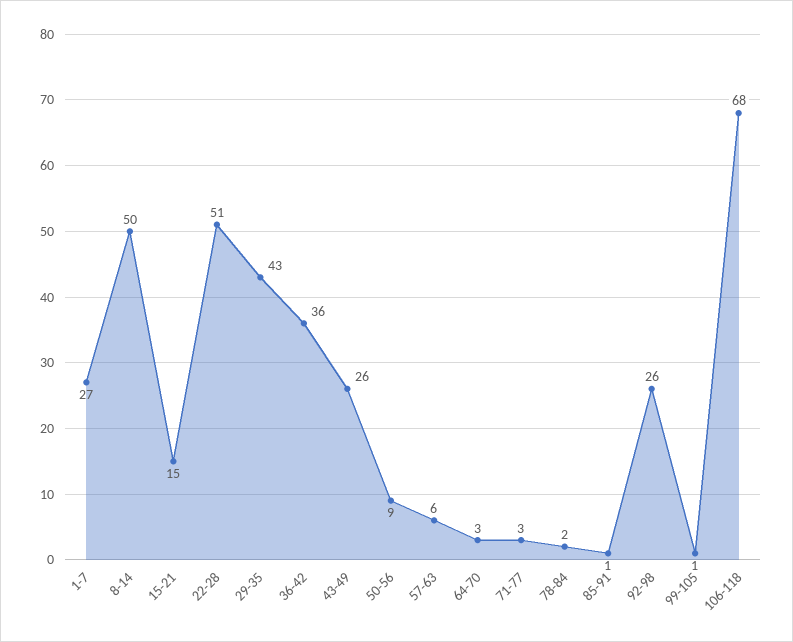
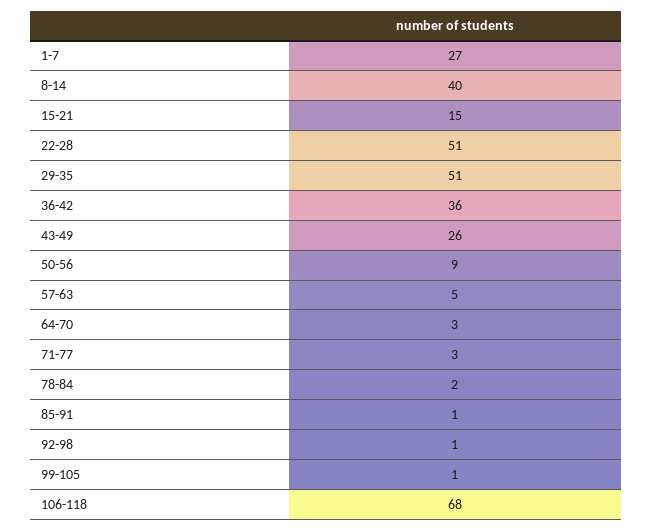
  {
    "1-7": 27,
-   "8-14": 50,
+   "8-14": 40,
    "15-21": 15,
    "22-28": 51,
-   "29-35": 43,
+   "29-35": 51,
    "36-42": 36,
    "43-49": 26,
    "50-56": 9,
-   "57-63": 6,
+   "57-63": 5,
    "64-70": 3,
    "71-77": 3,
    "78-84": 2,
    "85-91": 1,
-   "92-98": 26,
+   "92-98": 1,
    "99-105": 1,
    "106-118": 68
  }

